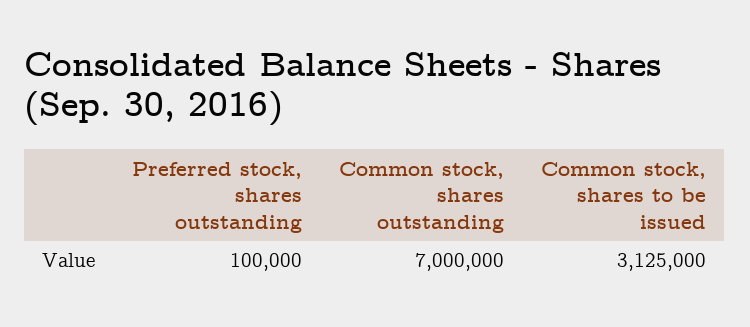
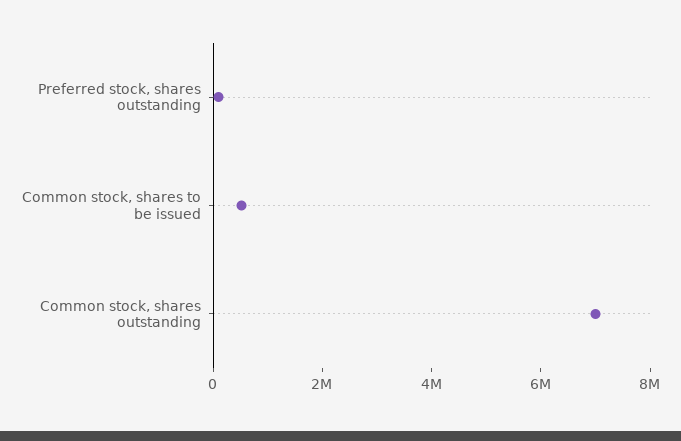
  {
    "Preferred stock, shares outstanding": 100000,
    "Common stock, shares outstanding": 7000000,
-   "Common stock, shares to be issued": 3125000
+   "Common stock, shares to be issued": 500000
  }

